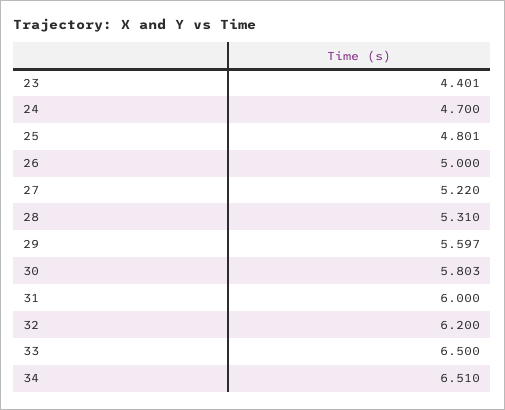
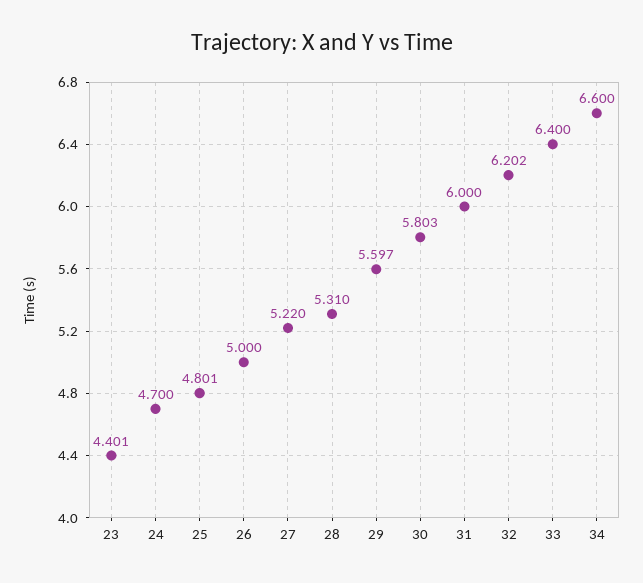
  {
    "23": 4.401,
    "24": 4.7,
    "25": 4.801,
    "26": 5,
    "27": 5.22,
    "28": 5.31,
    "29": 5.597,
    "30": 5.803,
    "31": 6,
-   "32": 6.2,
+   "32": 6.202,
-   "33": 6.5,
+   "33": 6.4,
-   "34": 6.51
+   "34": 6.6
  }

